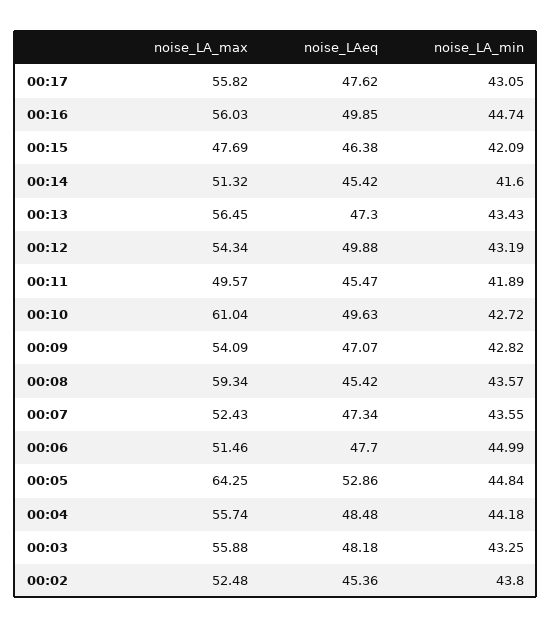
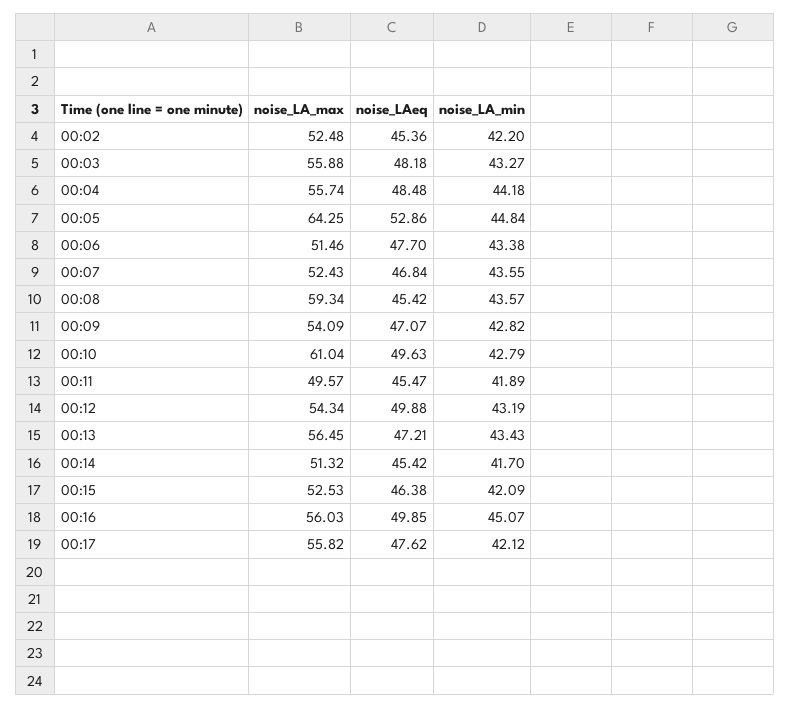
  {
    "noise_LA_max": {
      "00:17": 55.82,
      "00:16": 56.03,
-     "00:15": 47.69,
+     "00:15": 52.53,
      "00:14": 51.32,
      "00:13": 56.45,
      "00:12": 54.34,
      "00:11": 49.57,
      "00:10": 61.04,
      "00:09": 54.09,
      "00:08": 59.34,
      "00:07": 52.43,
      "00:06": 51.46,
      "00:05": 64.25,
      "00:04": 55.74,
      "00:03": 55.88,
      "00:02": 52.48
    },
    "noise_LAeq": {
      "00:17": 47.62,
      "00:16": 49.85,
      "00:15": 46.38,
      "00:14": 45.42,
-     "00:13": 47.3,
+     "00:13": 47.21,
      "00:12": 49.88,
      "00:11": 45.47,
      "00:10": 49.63,
      "00:09": 47.07,
      "00:08": 45.42,
-     "00:07": 47.34,
+     "00:07": 46.84,
      "00:06": 47.7,
      "00:05": 52.86,
      "00:04": 48.48,
      "00:03": 48.18,
      "00:02": 45.36
    },
    "noise_LA_min": {
-     "00:17": 43.05,
+     "00:17": 42.12,
-     "00:16": 44.74,
+     "00:16": 45.07,
      "00:15": 42.09,
-     "00:14": 41.6,
+     "00:14": 41.7,
      "00:13": 43.43,
      "00:12": 43.19,
      "00:11": 41.89,
-     "00:10": 42.72,
+     "00:10": 42.79,
      "00:09": 42.82,
      "00:08": 43.57,
      "00:07": 43.55,
-     "00:06": 44.99,
+     "00:06": 43.38,
      "00:05": 44.84,
      "00:04": 44.18,
-     "00:03": 43.25,
+     "00:03": 43.27,
-     "00:02": 43.8
+     "00:02": 42.2
    }
  }

